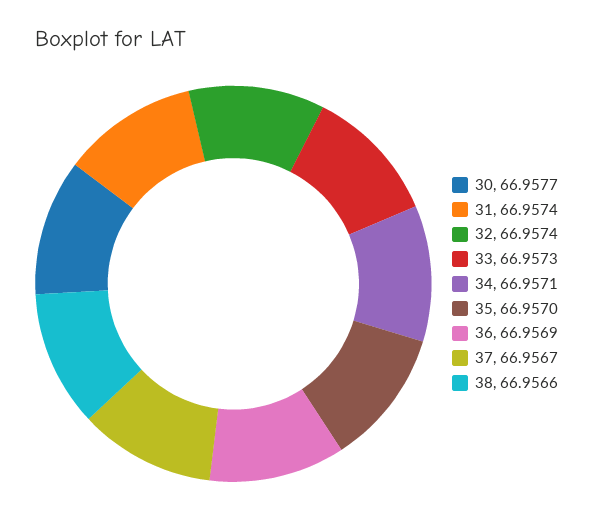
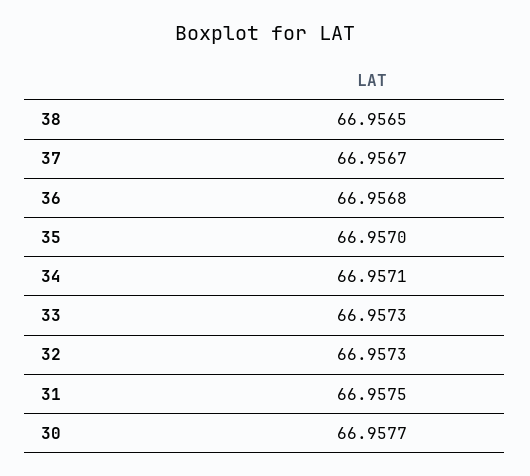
  {
    "30": 66.9577,
-   "31": 66.9574,
+   "31": 66.9575,
-   "32": 66.9574,
+   "32": 66.9573,
    "33": 66.9573,
    "34": 66.9571,
    "35": 66.957,
-   "36": 66.9569,
+   "36": 66.9568,
    "37": 66.9567,
-   "38": 66.9566
+   "38": 66.9565
  }

